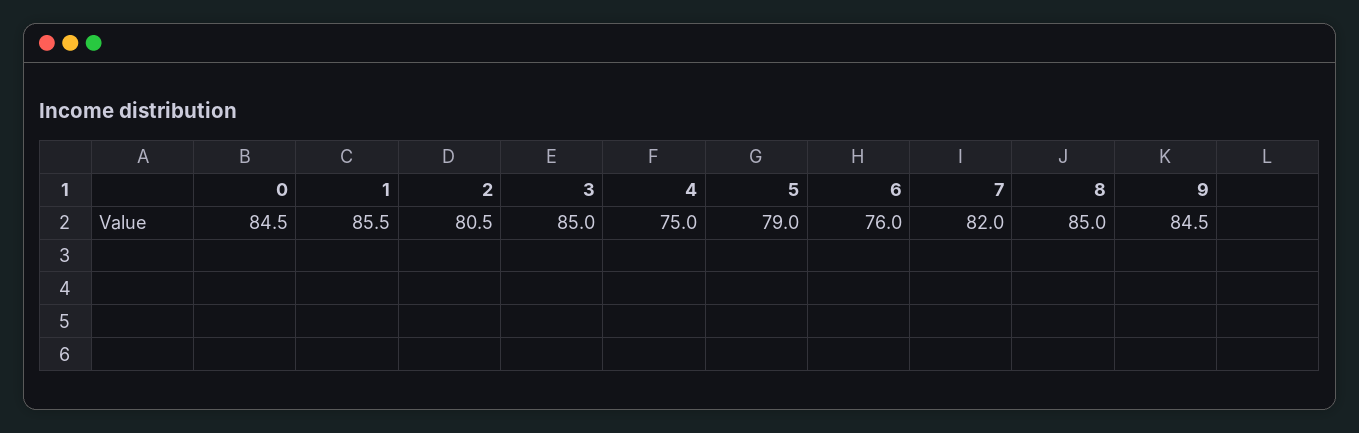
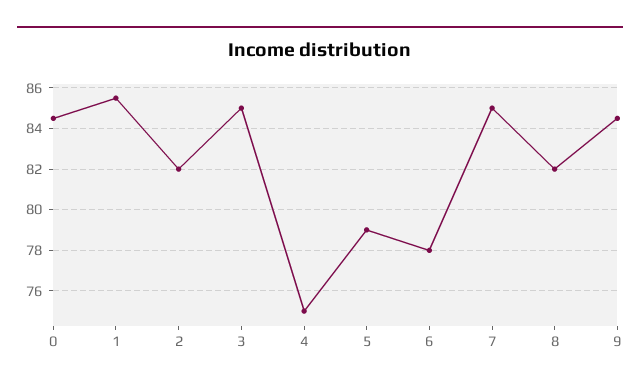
  {
    "0": 84.5,
    "1": 85.5,
-   "2": 80.5,
+   "2": 82,
    "3": 85,
    "4": 75,
    "5": 79,
-   "6": 76,
+   "6": 78,
-   "7": 82,
+   "7": 85,
-   "8": 85,
+   "8": 82,
    "9": 84.5
  }

